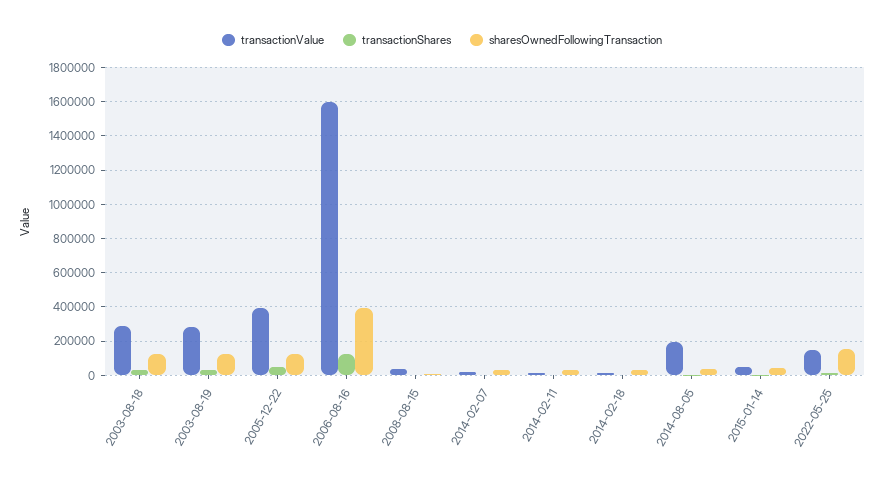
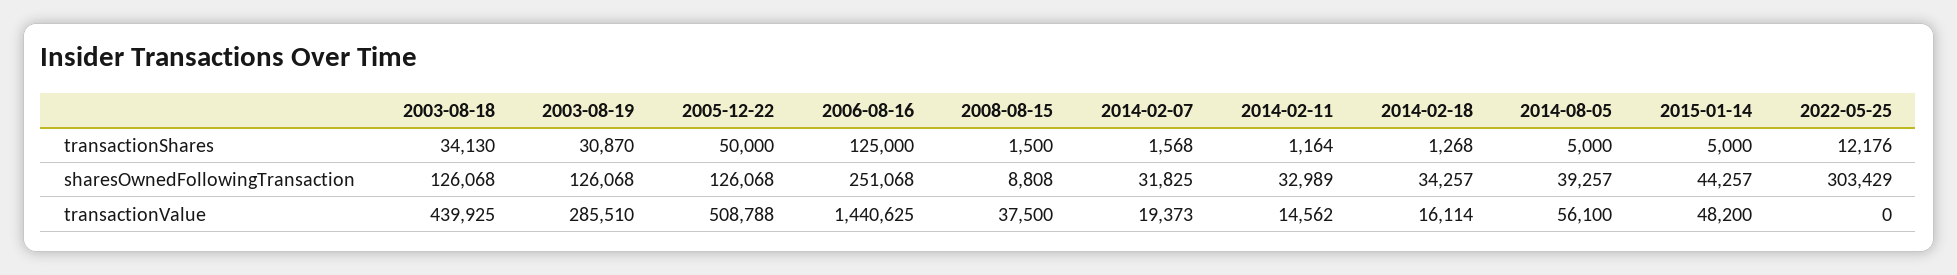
  {
    "transactionValue": {
-     "2003-08-18": 300000,
+     "2003-08-18": 439925,
      "2003-08-19": 285510,
-     "2005-12-22": 400000,
+     "2005-12-22": 508788,
-     "2006-08-16": 1600000,
+     "2006-08-16": 1440625,
      "2008-08-15": 37500,
      "2014-02-07": 19373,
      "2014-02-11": 14562,
      "2014-02-18": 16114,
-     "2014-08-05": 200000,
+     "2014-08-05": 56100,
      "2015-01-14": 48200,
-     "2022-05-25": 150000
+     "2022-05-25": 0
    },
    "transactionShares": {
      "2003-08-18": 34130,
      "2003-08-19": 30870,
      "2005-12-22": 50000,
      "2006-08-16": 125000,
      "2008-08-15": 1500,
      "2014-02-07": 1568,
      "2014-02-11": 1164,
      "2014-02-18": 1268,
      "2014-08-05": 5000,
      "2015-01-14": 5000,
      "2022-05-25": 12176
    },
    "sharesOwnedFollowingTransaction": {
      "2003-08-18": 126068,
      "2003-08-19": 126068,
      "2005-12-22": 126068,
-     "2006-08-16": 400000,
+     "2006-08-16": 251068,
      "2008-08-15": 8808,
      "2014-02-07": 31825,
      "2014-02-11": 32989,
      "2014-02-18": 34257,
      "2014-08-05": 39257,
      "2015-01-14": 44257,
-     "2022-05-25": 150000
+     "2022-05-25": 303429
    }
  }

